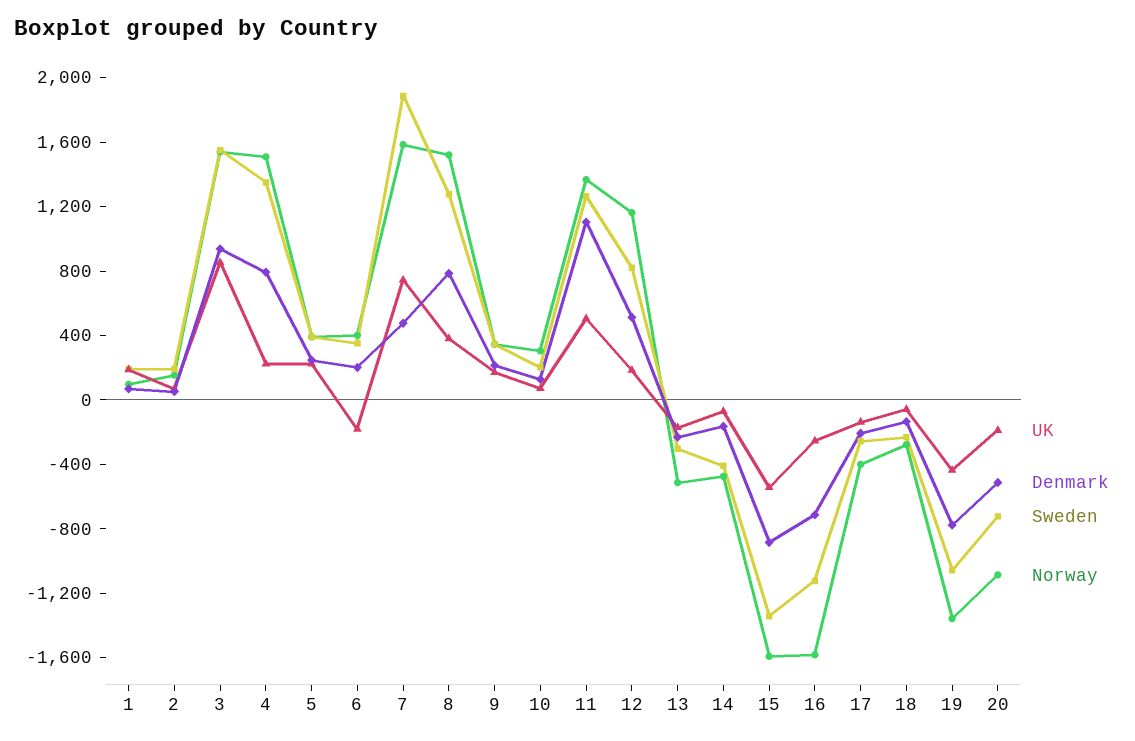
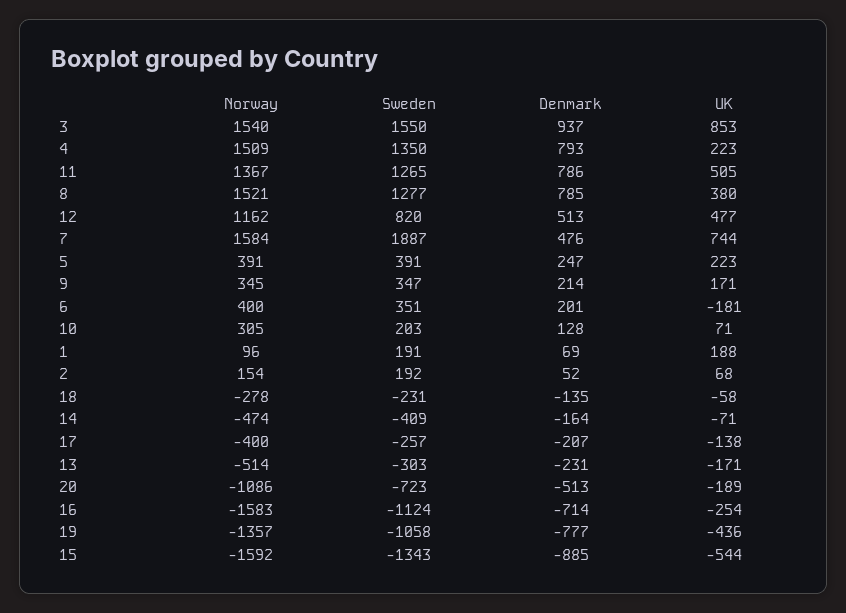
  {
    "UK": {
      "1": 188,
      "2": 68,
      "3": 853,
      "4": 223,
      "5": 223,
      "6": -181,
      "7": 744,
      "8": 380,
      "9": 171,
      "10": 71,
      "11": 505,
-     "12": 200,
+     "12": 477,
      "13": -171,
      "14": -71,
      "15": -544,
      "16": -254,
      "17": -138,
      "18": -58,
      "19": -436,
      "20": -189
    },
    "Denmark": {
      "1": 69,
      "2": 52,
      "3": 937,
      "4": 793,
      "5": 247,
      "6": 201,
      "7": 476,
      "8": 785,
      "9": 214,
      "10": 128,
-     "11": 1100,
+     "11": 786,
      "12": 513,
      "13": -231,
      "14": -164,
      "15": -885,
      "16": -714,
      "17": -207,
      "18": -135,
      "19": -777,
      "20": -513
    },
    "Sweden": {
      "1": 191,
      "2": 192,
      "3": 1550,
      "4": 1350,
      "5": 391,
      "6": 351,
      "7": 1887,
      "8": 1277,
      "9": 347,
      "10": 203,
      "11": 1265,
      "12": 820,
      "13": -303,
      "14": -409,
      "15": -1343,
      "16": -1124,
      "17": -257,
      "18": -231,
      "19": -1058,
      "20": -723
    },
    "Norway": {
      "1": 96,
      "2": 154,
      "3": 1540,
      "4": 1509,
      "5": 391,
      "6": 400,
      "7": 1584,
      "8": 1521,
      "9": 345,
      "10": 305,
      "11": 1367,
      "12": 1162,
      "13": -514,
      "14": -474,
      "15": -1592,
      "16": -1583,
      "17": -400,
      "18": -278,
      "19": -1357,
      "20": -1086
    }
  }

